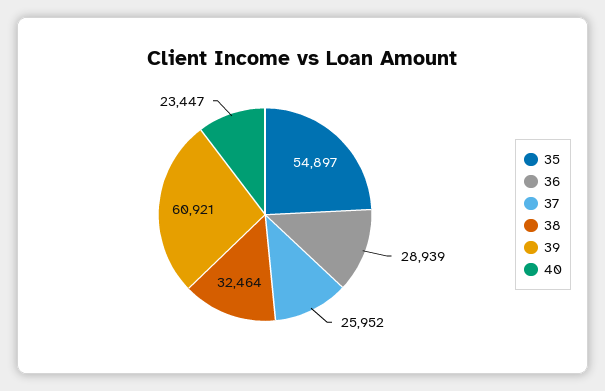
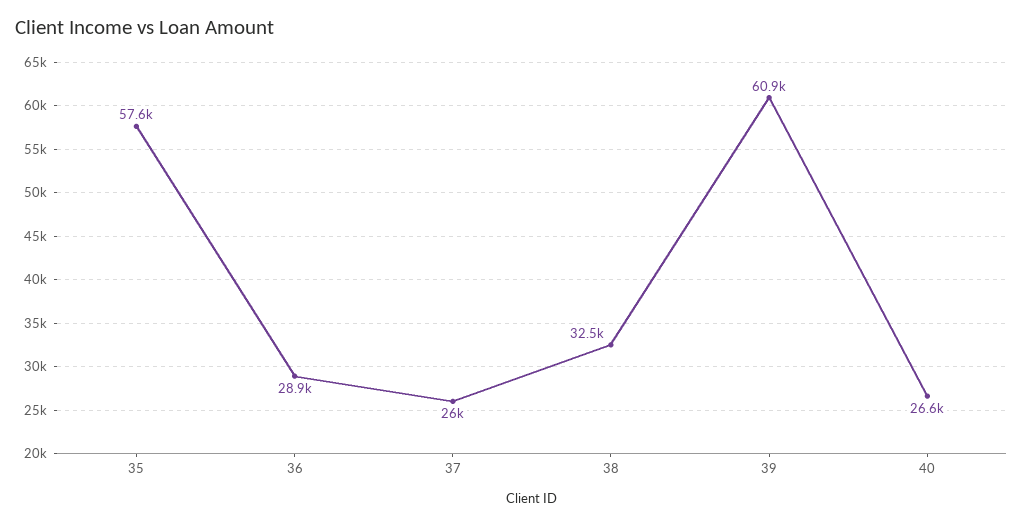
  {
-   "35": 54897,
+   "35": 57600,
    "36": 28939,
    "37": 25952,
    "38": 32464,
    "39": 60921,
-   "40": 23447
+   "40": 26600
  }

